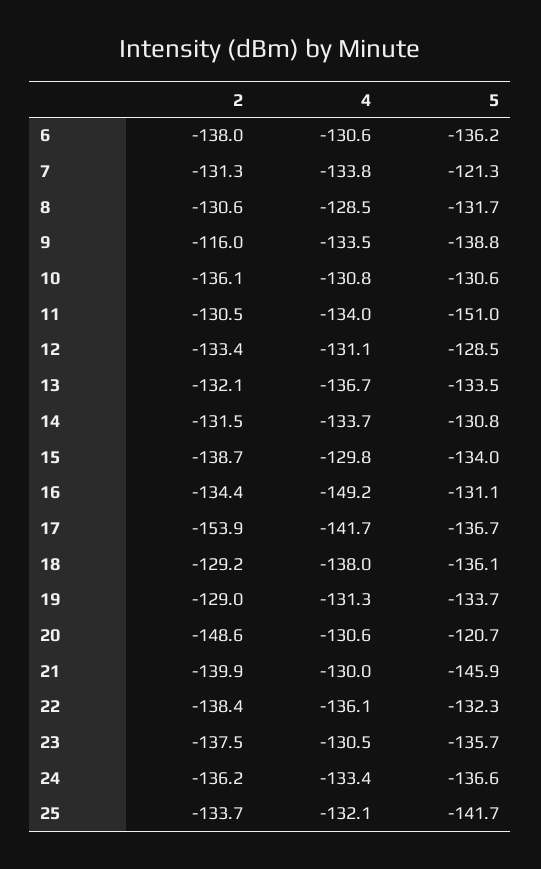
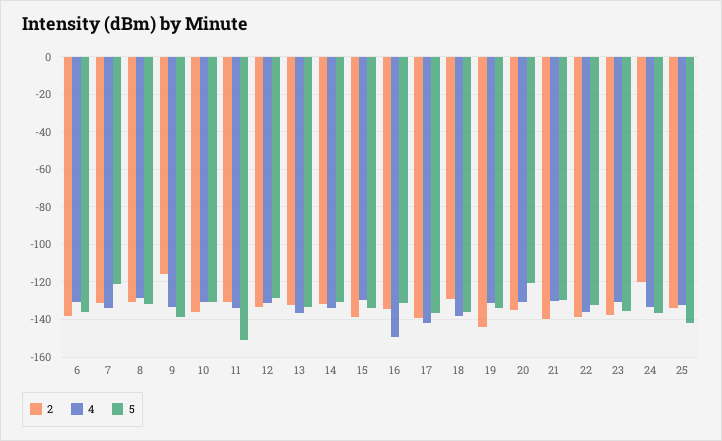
  {
    "2": {
      "6": -138,
      "7": -131.3,
      "8": -130.6,
      "9": -116,
      "10": -136.1,
      "11": -130.5,
      "12": -133.4,
      "13": -132.1,
      "14": -131.5,
      "15": -138.7,
      "16": -134.4,
-     "17": -153.9,
+     "17": -140,
      "18": -129.2,
-     "19": -129,
+     "19": -145,
-     "20": -148.6,
+     "20": -135,
      "21": -139.9,
      "22": -138.4,
      "23": -137.5,
-     "24": -136.2,
+     "24": -120,
      "25": -133.7
    },
    "4": {
      "6": -130.6,
      "7": -133.8,
      "8": -128.5,
      "9": -133.5,
      "10": -130.8,
      "11": -134,
      "12": -131.1,
      "13": -136.7,
      "14": -133.7,
      "15": -129.8,
      "16": -149.2,
      "17": -141.7,
      "18": -138,
      "19": -131.3,
      "20": -130.6,
      "21": -130,
      "22": -136.1,
      "23": -130.5,
      "24": -133.4,
      "25": -132.1
    },
    "5": {
      "6": -136.2,
      "7": -121.3,
      "8": -131.7,
      "9": -138.8,
      "10": -130.6,
      "11": -151,
      "12": -128.5,
      "13": -133.5,
      "14": -130.8,
      "15": -134,
      "16": -131.1,
      "17": -136.7,
      "18": -136.1,
      "19": -133.7,
      "20": -120.7,
-     "21": -145.9,
+     "21": -130,
      "22": -132.3,
      "23": -135.7,
      "24": -136.6,
      "25": -141.7
    }
  }

